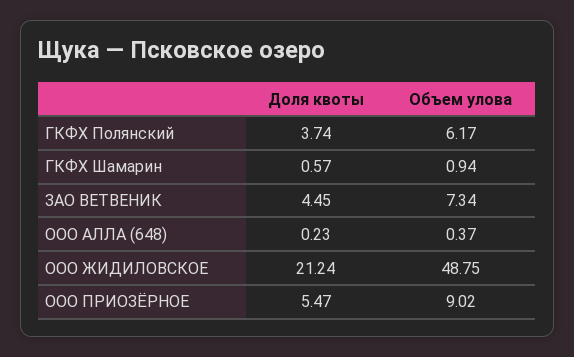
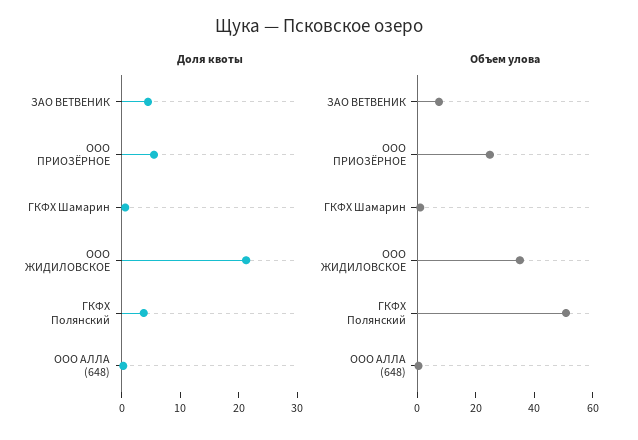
  {
    "Доля квоты": {
      "ГКФХ Полянский": 3.74,
      "ГКФХ Шамарин": 0.57,
      "ЗАО ВЕТВЕНИК": 4.45,
      "ООО АЛЛА (648)": 0.23,
      "ООО ЖИДИЛОВСКОЕ": 21.24,
      "ООО ПРИОЗЁРНОЕ": 5.47
    },
    "Объем улова": {
-     "ГКФХ Полянский": 6.17,
+     "ГКФХ Полянский": 50,
      "ГКФХ Шамарин": 0.94,
      "ЗАО ВЕТВЕНИК": 7.34,
      "ООО АЛЛА (648)": 0.37,
-     "ООО ЖИДИЛОВСКОЕ": 48.75,
+     "ООО ЖИДИЛОВСКОЕ": 35,
-     "ООО ПРИОЗЁРНОЕ": 9.02
+     "ООО ПРИОЗЁРНОЕ": 25
    }
  }

